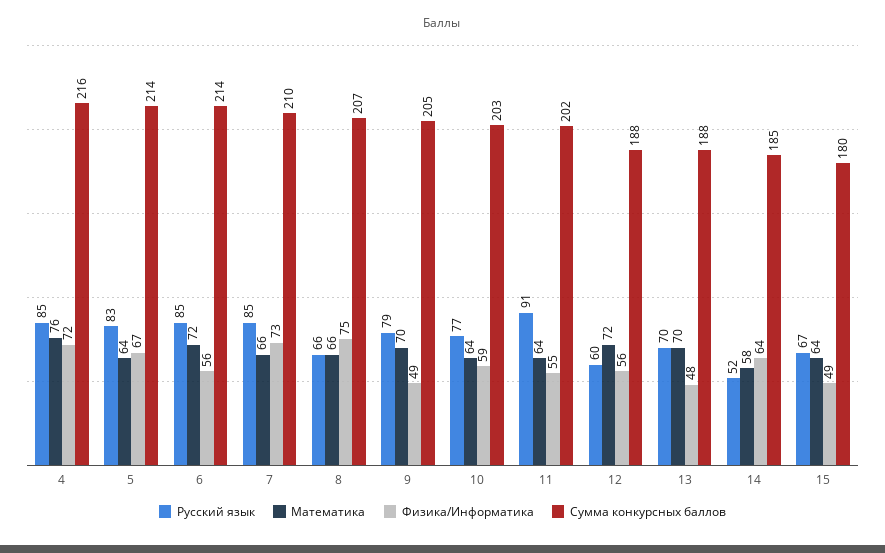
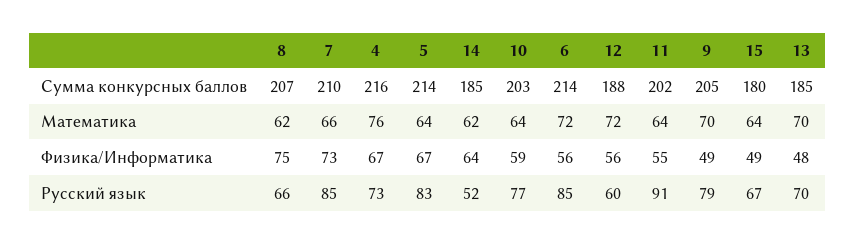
  {
    "Русский язык": {
-     "4": 85,
+     "4": 73,
      "5": 83,
      "6": 85,
      "7": 85,
      "8": 66,
      "9": 79,
      "10": 77,
      "11": 91,
      "12": 60,
      "13": 70,
      "14": 52,
      "15": 67
    },
    "Математика": {
      "4": 76,
      "5": 64,
      "6": 72,
      "7": 66,
-     "8": 66,
+     "8": 62,
      "9": 70,
      "10": 64,
      "11": 64,
      "12": 72,
      "13": 70,
-     "14": 58,
+     "14": 62,
      "15": 64
    },
    "Физика/Информатика": {
-     "4": 72,
+     "4": 67,
      "5": 67,
      "6": 56,
      "7": 73,
      "8": 75,
      "9": 49,
      "10": 59,
      "11": 55,
      "12": 56,
      "13": 48,
      "14": 64,
      "15": 49
    },
    "Сумма конкурсных баллов": {
      "4": 216,
      "5": 214,
      "6": 214,
      "7": 210,
      "8": 207,
      "9": 205,
      "10": 203,
      "11": 202,
      "12": 188,
-     "13": 188,
+     "13": 185,
      "14": 185,
      "15": 180
    }
  }

